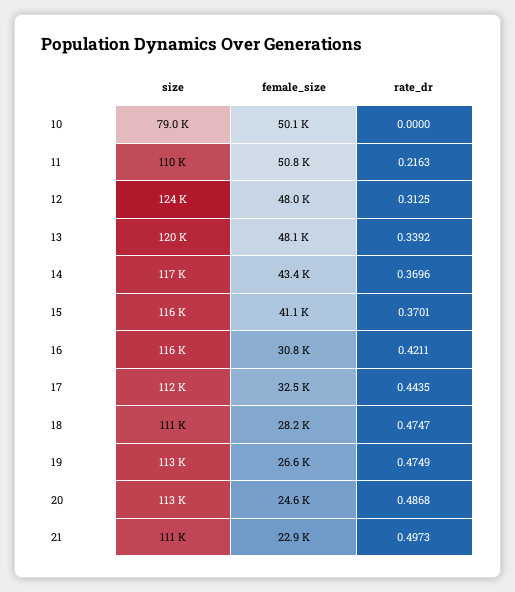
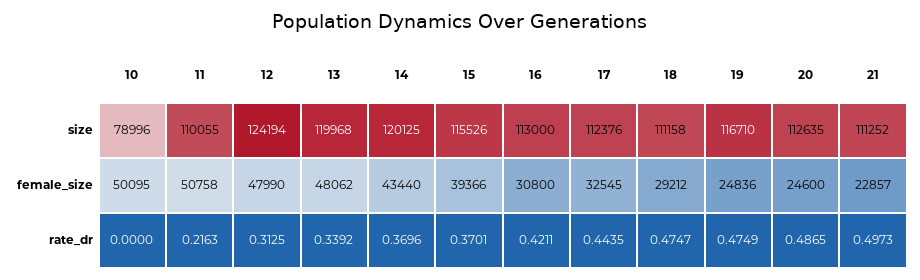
  {
    "size": {
      "10": 78996,
      "11": 110055,
      "12": 124194,
      "13": 119968,
-     "14": 117000,
+     "14": 120125,
      "15": 115526,
-     "16": 116000,
+     "16": 113000,
      "17": 112376,
      "18": 111158,
-     "19": 113000,
+     "19": 116710,
      "20": 112635,
      "21": 111252
    },
    "female_size": {
      "10": 50095,
      "11": 50758,
      "12": 47990,
      "13": 48062,
      "14": 43440,
-     "15": 41100,
+     "15": 39366,
      "16": 30800,
      "17": 32545,
-     "18": 28200,
+     "18": 29212,
-     "19": 26600,
+     "19": 24836,
      "20": 24600,
      "21": 22857
    },
    "rate_dr": {
      "10": 0,
      "11": 0.2163,
      "12": 0.3125,
      "13": 0.3392,
      "14": 0.3696,
      "15": 0.3701,
      "16": 0.4211,
      "17": 0.4435,
      "18": 0.4747,
      "19": 0.4749,
-     "20": 0.4868,
+     "20": 0.4865,
      "21": 0.4973
    }
  }

